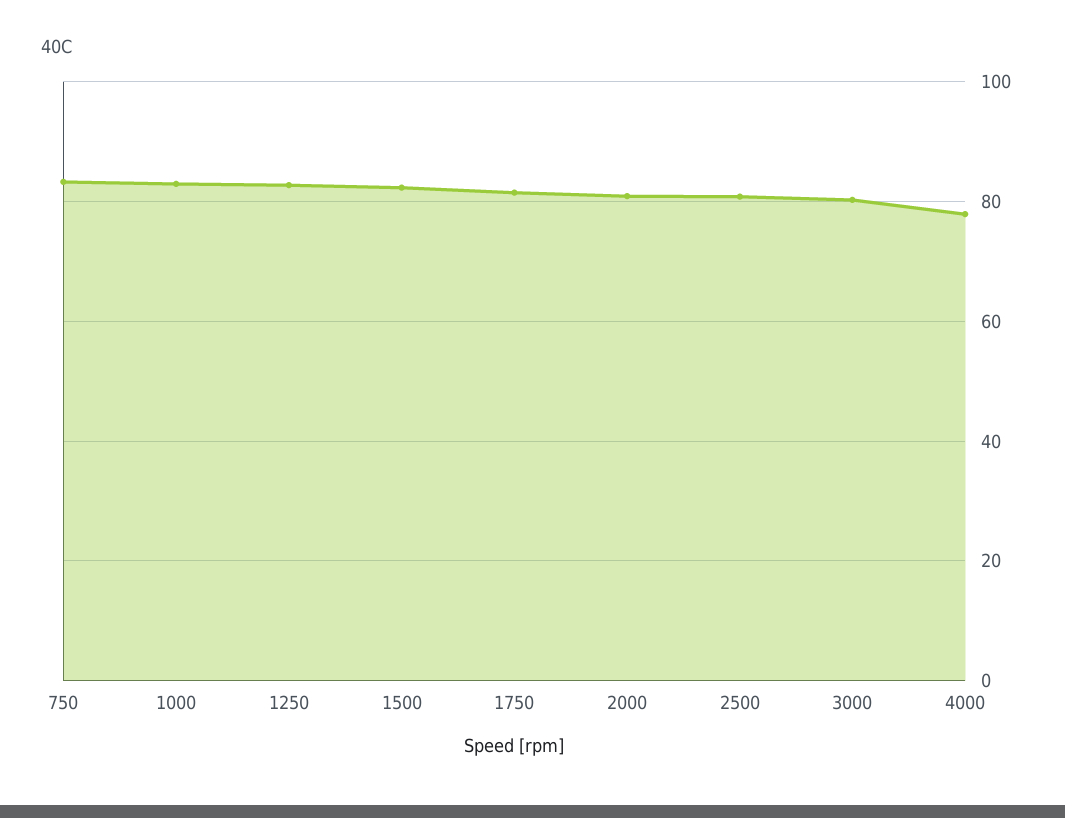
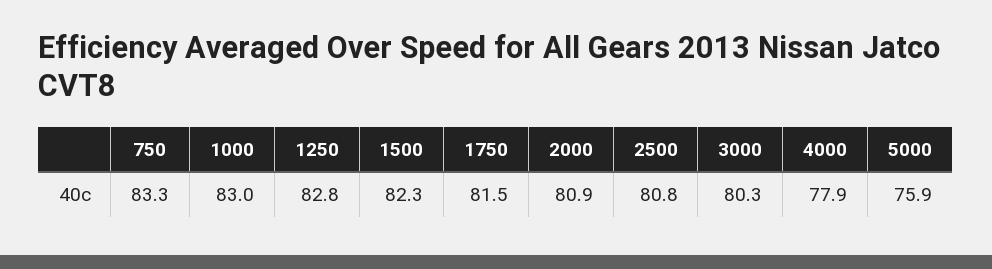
  {
    "750": 83.3,
    "1000": 83,
    "1250": 82.8,
    "1500": 82.3,
    "1750": 81.5,
    "2000": 80.9,
    "2500": 80.8,
    "3000": 80.3,
-   "4000": 77.9
+   "4000": 77.9,
+   "5000": 75.9
  }

